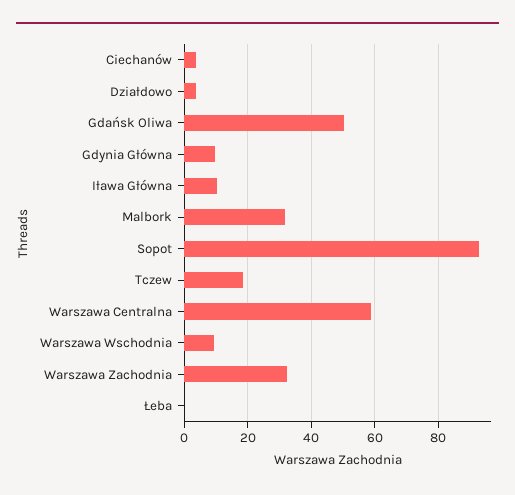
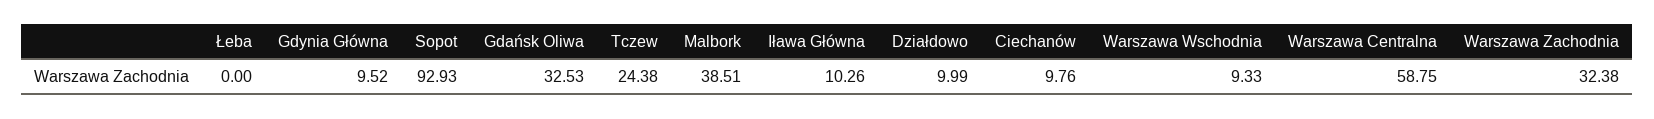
  {
-   "Ciechanów": 4,
+   "Ciechanów": 9.76,
-   "Działdowo": 4,
+   "Działdowo": 9.99,
-   "Gdańsk Oliwa": 50,
+   "Gdańsk Oliwa": 32.53,
    "Gdynia Główna": 9.52,
    "Iława Główna": 10.26,
-   "Malbork": 32,
+   "Malbork": 38.51,
    "Sopot": 92.93,
-   "Tczew": 18,
+   "Tczew": 24.38,
    "Warszawa Centralna": 58.75,
    "Warszawa Wschodnia": 9.33,
    "Warszawa Zachodnia": 32.38,
    "Łeba": 0
  }

